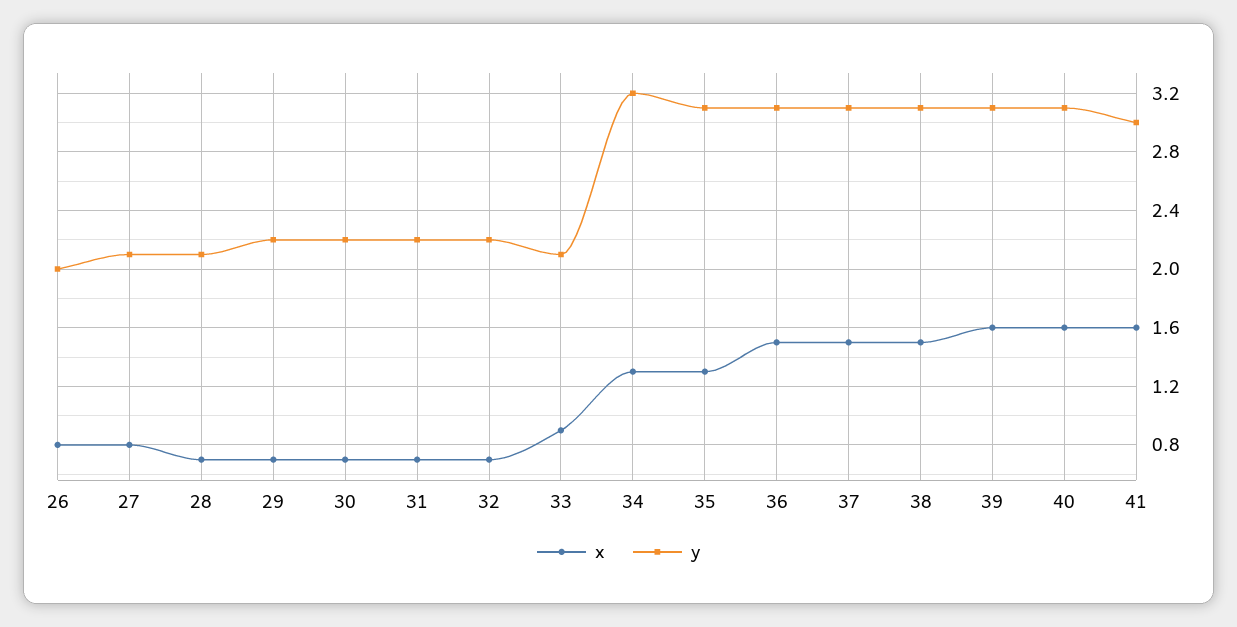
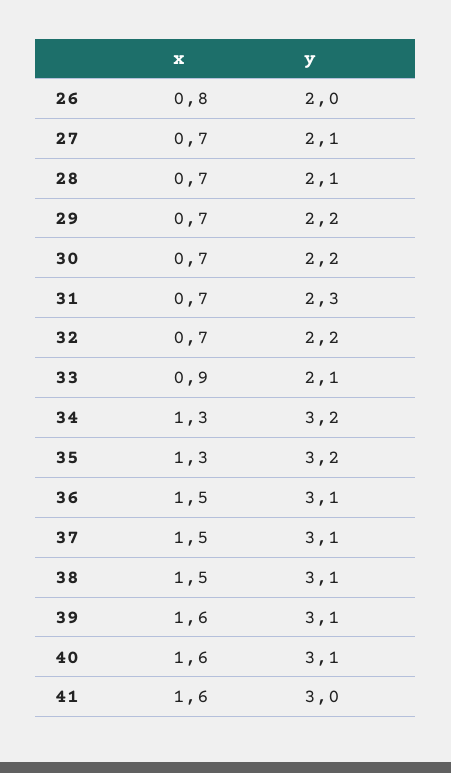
  {
    "x": {
      "26": 0.8,
-     "27": 0.8,
+     "27": 0.7,
      "28": 0.7,
      "29": 0.7,
      "30": 0.7,
      "31": 0.7,
      "32": 0.7,
      "33": 0.9,
      "34": 1.3,
      "35": 1.3,
      "36": 1.5,
      "37": 1.5,
      "38": 1.5,
      "39": 1.6,
      "40": 1.6,
      "41": 1.6
    },
    "y": {
      "26": 2,
      "27": 2.1,
      "28": 2.1,
      "29": 2.2,
      "30": 2.2,
-     "31": 2.2,
+     "31": 2.3,
      "32": 2.2,
      "33": 2.1,
      "34": 3.2,
-     "35": 3.1,
+     "35": 3.2,
      "36": 3.1,
      "37": 3.1,
      "38": 3.1,
      "39": 3.1,
      "40": 3.1,
      "41": 3
    }
  }

